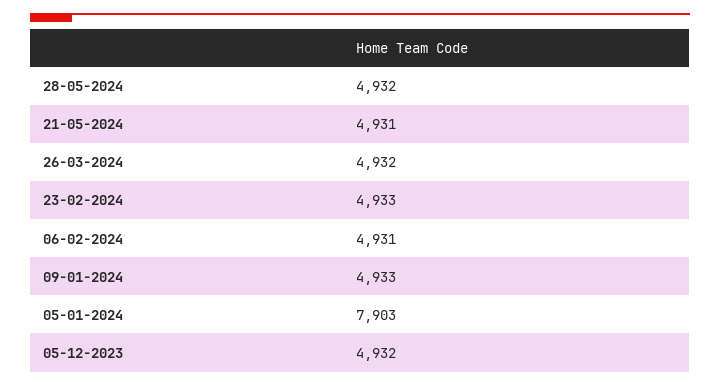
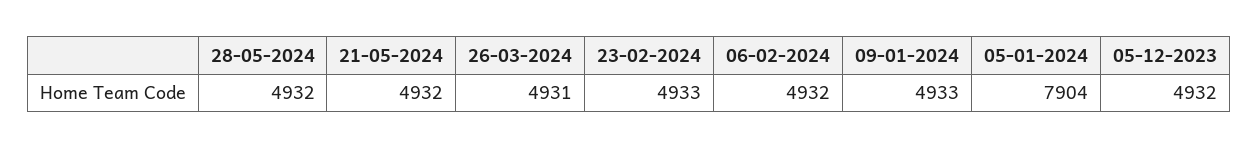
  {
    "28-05-2024": 4932,
-   "21-05-2024": 4931,
+   "21-05-2024": 4932,
-   "26-03-2024": 4932,
+   "26-03-2024": 4931,
    "23-02-2024": 4933,
-   "06-02-2024": 4931,
+   "06-02-2024": 4932,
    "09-01-2024": 4933,
-   "05-01-2024": 7903,
+   "05-01-2024": 7904,
    "05-12-2023": 4932
  }

